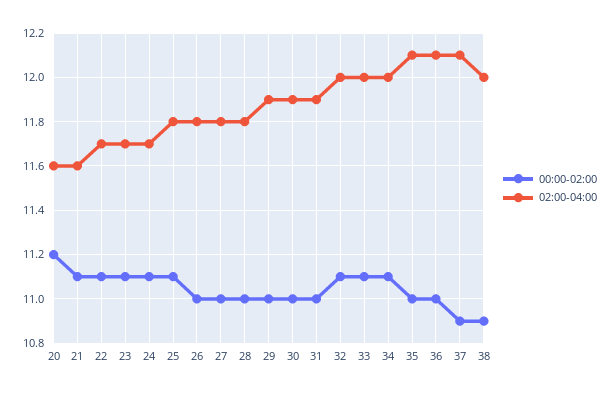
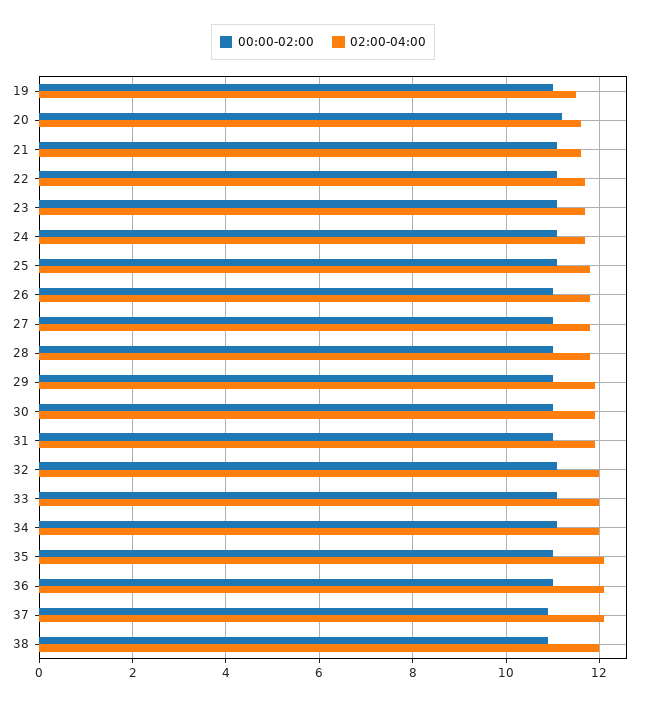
  {
    "00:00-02:00": {
      "20": 11.2,
      "21": 11.1,
      "22": 11.1,
      "23": 11.1,
      "24": 11.1,
      "25": 11.1,
      "26": 11,
      "27": 11,
      "28": 11,
      "29": 11,
      "30": 11,
      "31": 11,
      "32": 11.1,
      "33": 11.1,
      "34": 11.1,
      "35": 11,
      "36": 11,
      "37": 10.9,
-     "38": 10.9
+     "38": 10.9,
+     "19": 11
    },
    "02:00-04:00": {
      "20": 11.6,
      "21": 11.6,
      "22": 11.7,
      "23": 11.7,
      "24": 11.7,
      "25": 11.8,
      "26": 11.8,
      "27": 11.8,
      "28": 11.8,
      "29": 11.9,
      "30": 11.9,
      "31": 11.9,
      "32": 12,
      "33": 12,
      "34": 12,
      "35": 12.1,
      "36": 12.1,
      "37": 12.1,
-     "38": 12
+     "38": 12,
+     "19": 11.5
    }
  }

